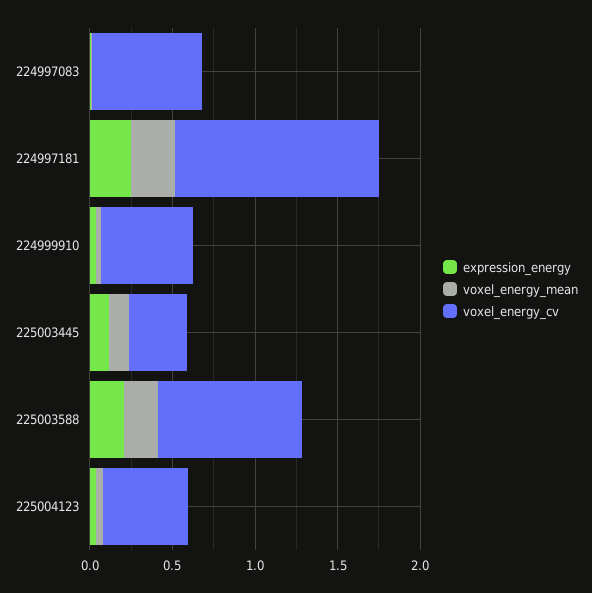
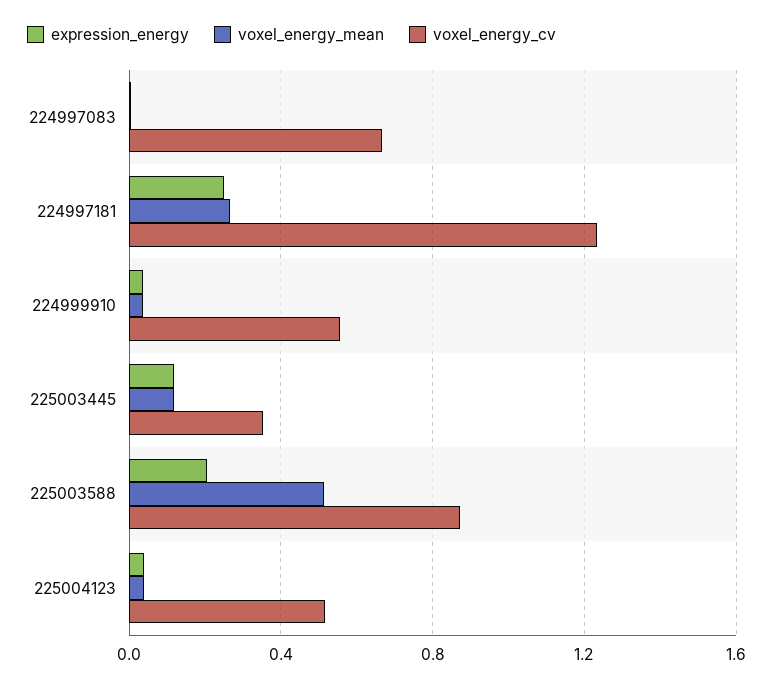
  {
    "expression_energy": {
      "224997083": 0,
      "224997181": 0.25,
      "224999910": 0.05,
      "225003445": 0.1,
      "225003588": 0.2,
      "225004123": 0.05
    },
    "voxel_energy_mean": {
      "224997083": 0,
      "224997181": 0.25,
      "224999910": 0.05,
      "225003445": 0.1,
-     "225003588": 0.2,
+     "225003588": 0.5,
      "225004123": 0.05
    },
    "voxel_energy_cv": {
      "224997083": 0.65,
      "224997181": 1.25,
      "224999910": 0.55,
      "225003445": 0.35,
      "225003588": 0.85,
      "225004123": 0.5
    }
  }

